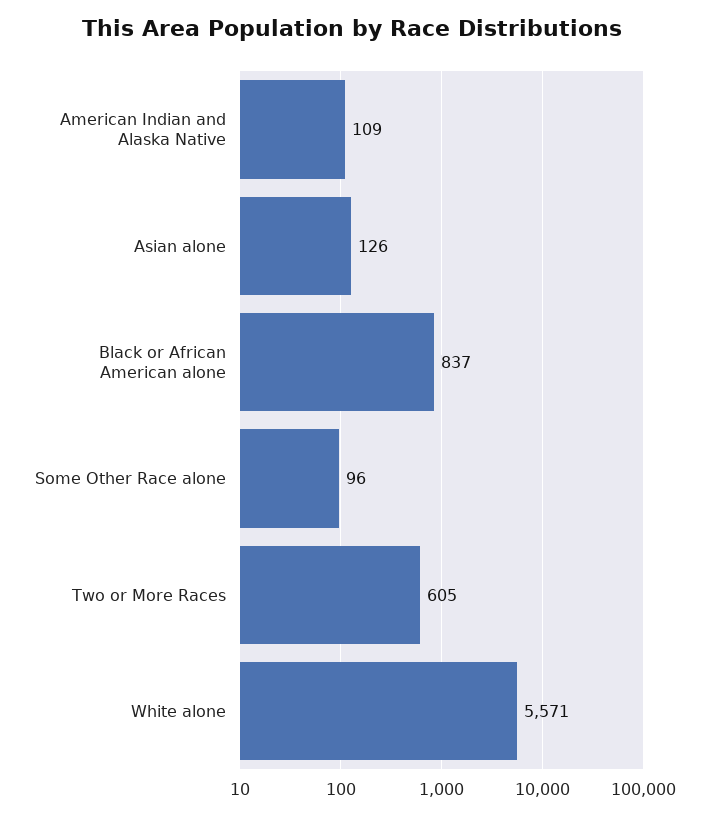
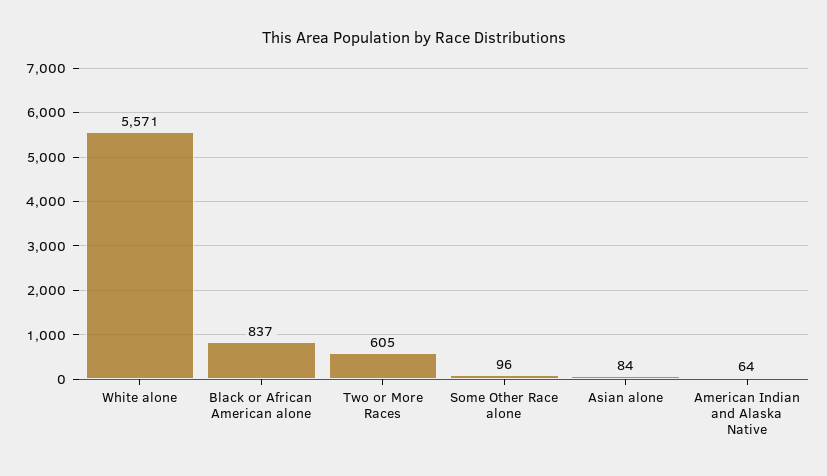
  {
-   "American Indian and Alaska Native": 109,
+   "American Indian and Alaska Native": 64,
-   "Asian alone": 126,
+   "Asian alone": 84,
    "Black or African American alone": 837,
    "Some Other Race alone": 96,
    "Two or More Races": 605,
    "White alone": 5571
  }

